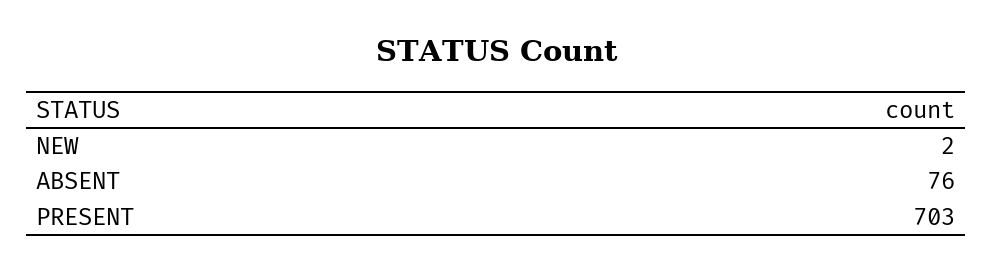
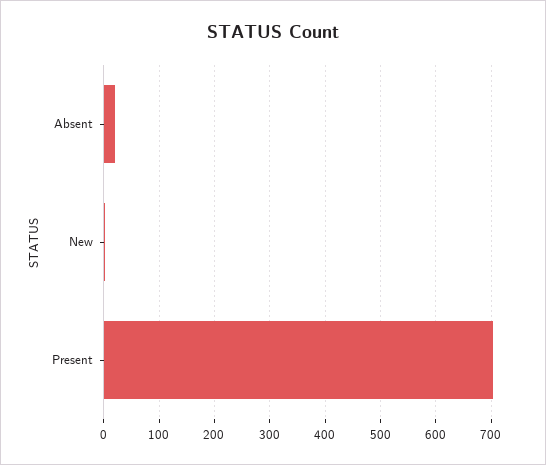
  {
    "NEW": 2,
-   "ABSENT": 76,
+   "ABSENT": 20,
    "PRESENT": 703
  }

